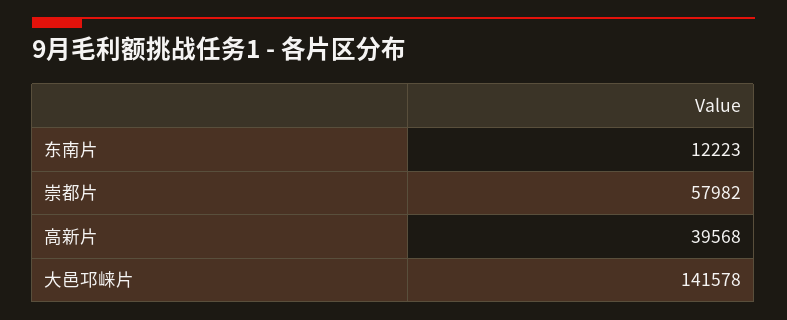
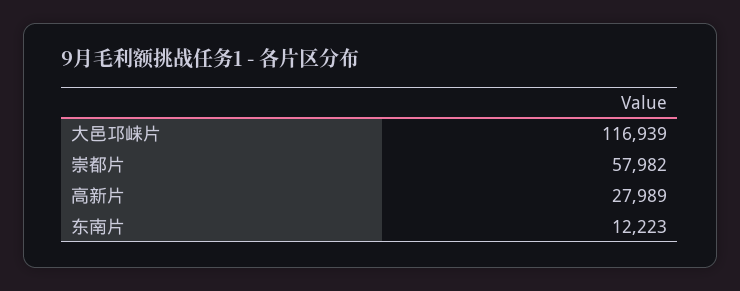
  {
    "东南片": 12223,
    "崇都片": 57982,
-   "高新片": 39568,
+   "高新片": 27989,
-   "大邑邛崃片": 141578
+   "大邑邛崃片": 116939
  }

